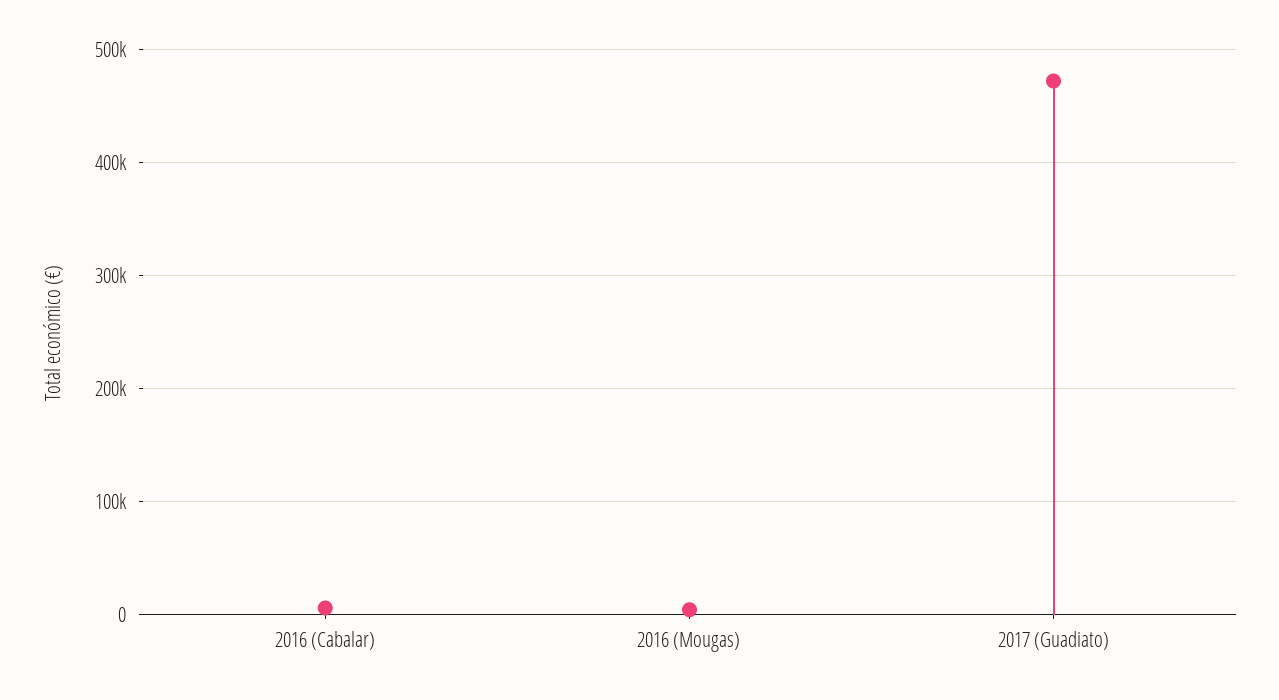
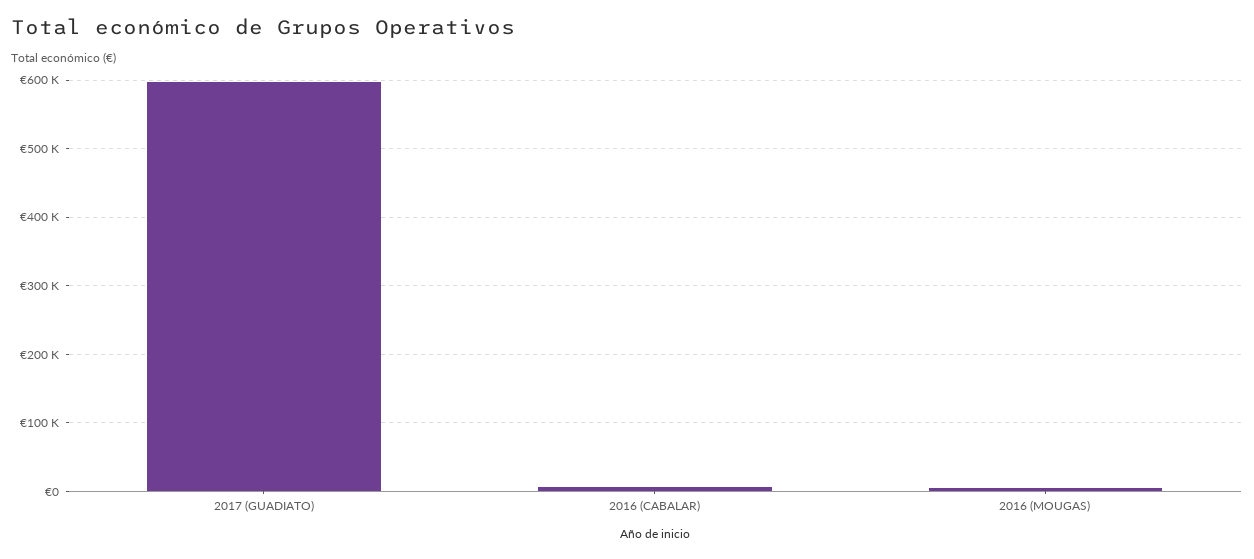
  {
    "2016 (Cabalar)": 10000,
    "2016 (Mougas)": 0,
-   "2017 (Guadiato)": 470000
+   "2017 (Guadiato)": 600000
  }

